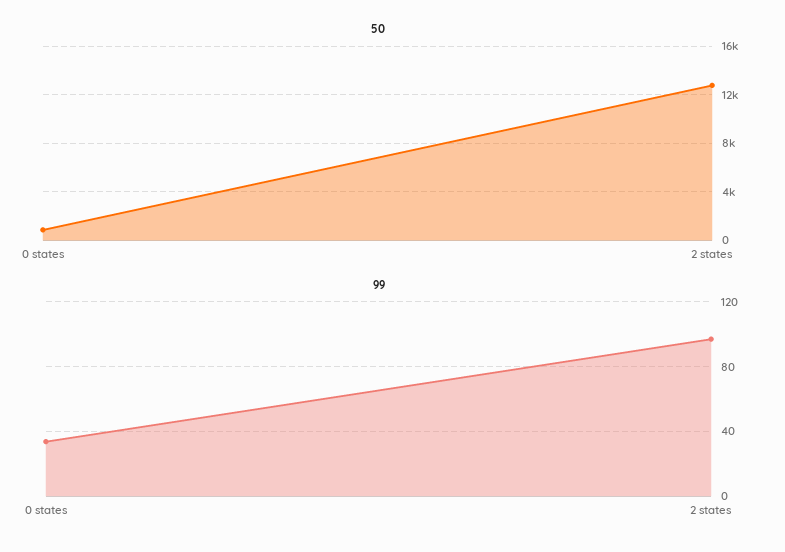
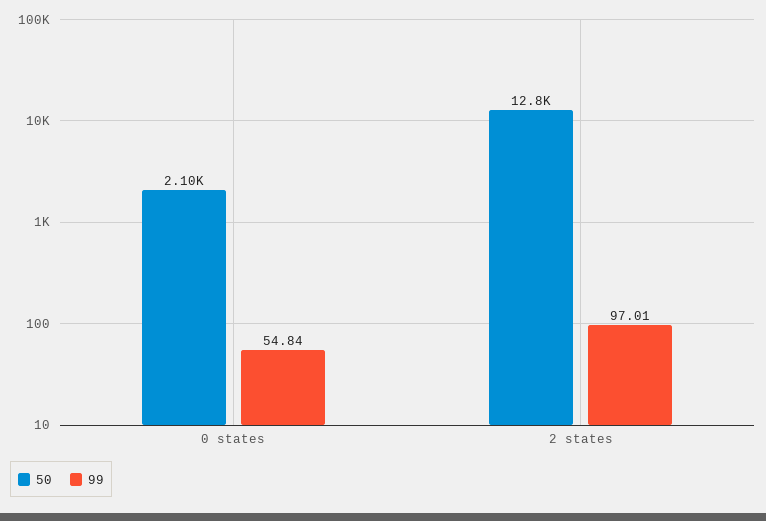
  {
    "50": {
-     "0 states": 1000,
+     "0 states": 2100,
      "2 states": 12800
    },
    "99": {
-     "0 states": 35,
+     "0 states": 54.84,
      "2 states": 97.01
    }
  }

